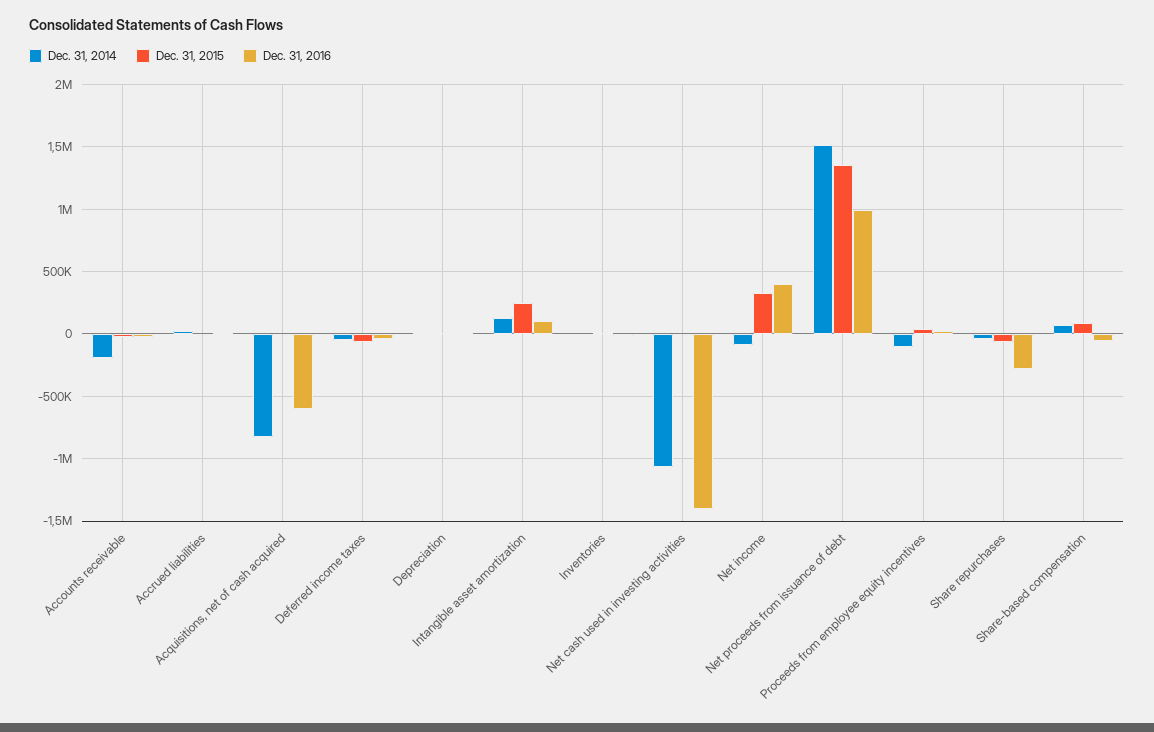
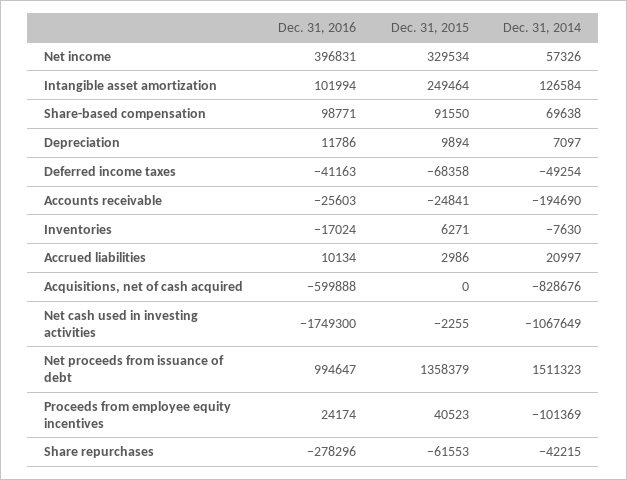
  {
    "Dec. 31, 2014": {
      "Accounts receivable": -194690,
      "Accrued liabilities": 20997,
      "Acquisitions, net of cash acquired": -828676,
      "Deferred income taxes": -49254,
      "Depreciation": 7097,
      "Intangible asset amortization": 126584,
      "Inventories": -7630,
      "Net cash used in investing activities": -1067649,
-     "Net income": -100000,
+     "Net income": 57326,
      "Net proceeds from issuance of debt": 1511323,
      "Proceeds from employee equity incentives": -101369,
      "Share repurchases": -42215,
      "Share-based compensation": 69638
    },
    "Dec. 31, 2015": {
      "Accounts receivable": -24841,
      "Accrued liabilities": 2986,
      "Acquisitions, net of cash acquired": 0,
      "Deferred income taxes": -68358,
      "Depreciation": 9894,
      "Intangible asset amortization": 249464,
      "Inventories": 6271,
      "Net cash used in investing activities": -2255,
      "Net income": 329534,
      "Net proceeds from issuance of debt": 1358379,
      "Proceeds from employee equity incentives": 40523,
      "Share repurchases": -61553,
      "Share-based compensation": 91550
    },
    "Dec. 31, 2016": {
      "Accounts receivable": -25603,
      "Accrued liabilities": 10134,
      "Acquisitions, net of cash acquired": -599888,
      "Deferred income taxes": -41163,
      "Depreciation": 11786,
      "Intangible asset amortization": 101994,
      "Inventories": -17024,
-     "Net cash used in investing activities": -1400000,
+     "Net cash used in investing activities": -1749300,
      "Net income": 396831,
      "Net proceeds from issuance of debt": 994647,
      "Proceeds from employee equity incentives": 24174,
      "Share repurchases": -278296,
-     "Share-based compensation": -50000
+     "Share-based compensation": 98771
    }
  }

